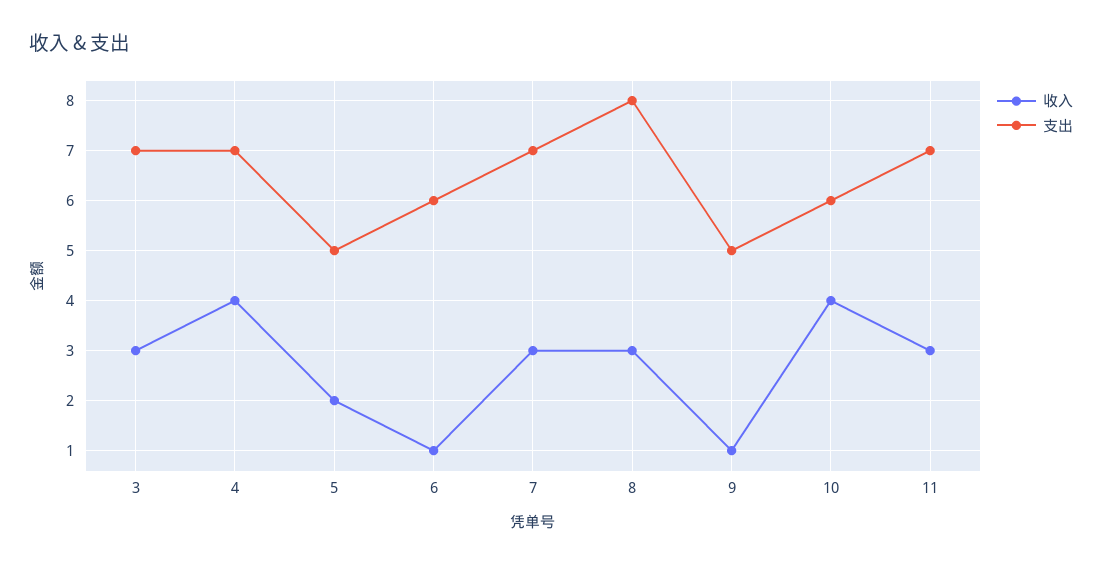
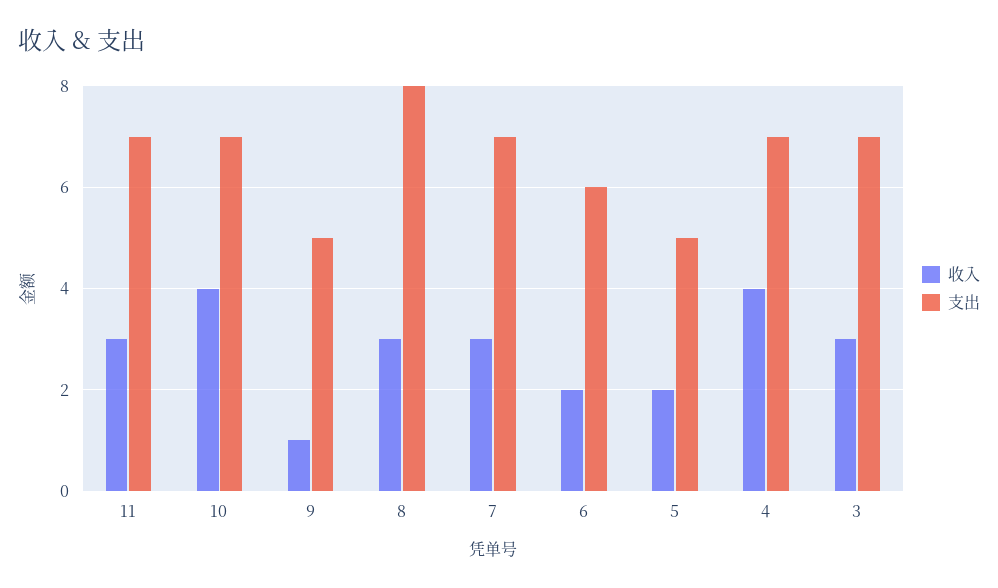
  {
    "收入": {
      "3": 3,
      "4": 4,
      "5": 2,
-     "6": 1,
+     "6": 2,
      "7": 3,
      "8": 3,
      "9": 1,
      "10": 4,
      "11": 3
    },
    "支出": {
      "3": 7,
      "4": 7,
      "5": 5,
      "6": 6,
      "7": 7,
      "8": 8,
      "9": 5,
-     "10": 6,
+     "10": 7,
      "11": 7
    }
  }

